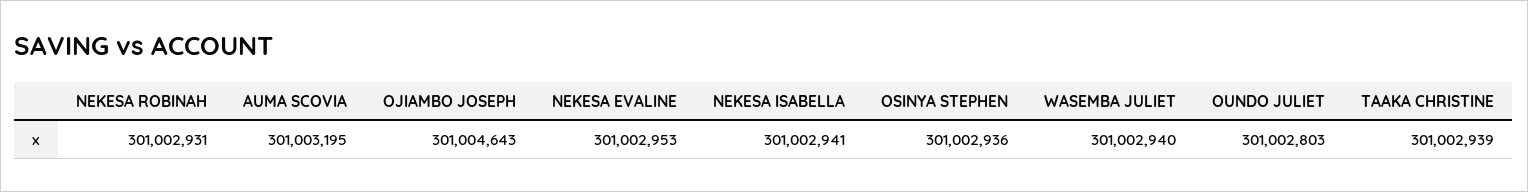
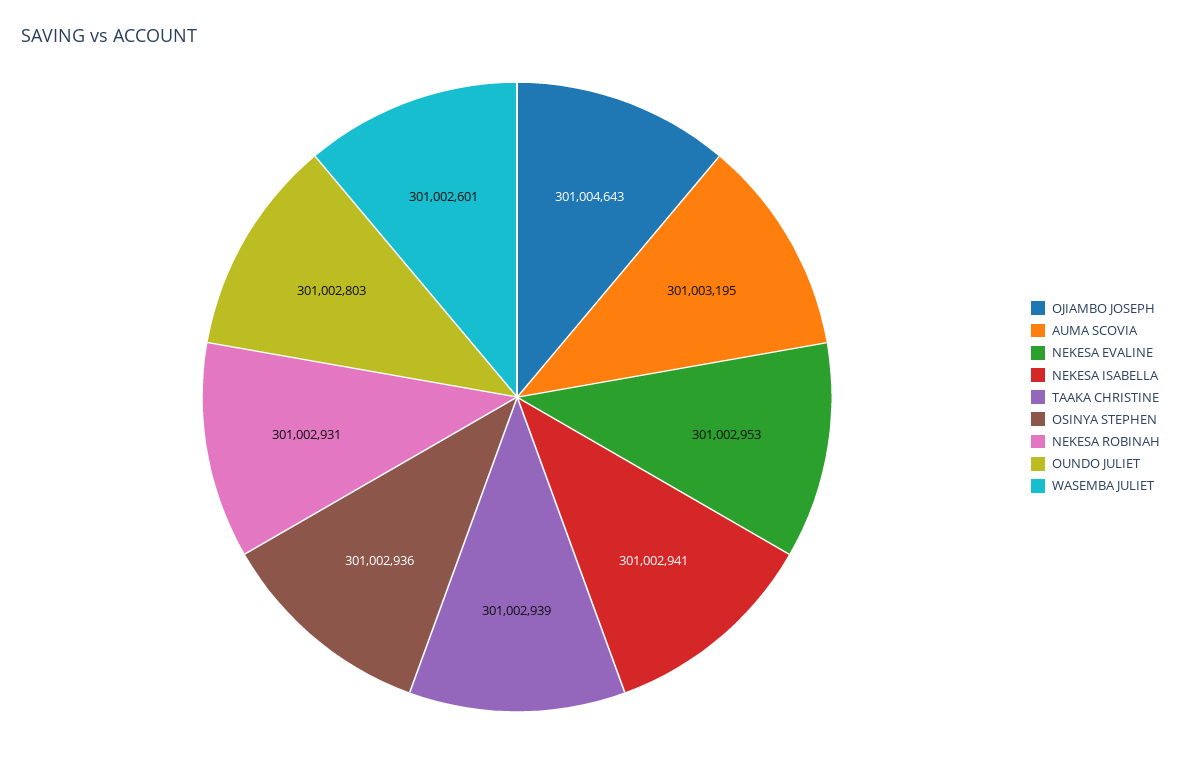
  {
    "NEKESA ROBINAH": 301002931,
    "AUMA SCOVIA": 301003195,
    "OJIAMBO JOSEPH": 301004643,
    "NEKESA EVALINE": 301002953,
    "NEKESA ISABELLA": 301002941,
    "OSINYA STEPHEN": 301002936,
-   "WASEMBA JULIET": 301002940,
+   "WASEMBA JULIET": 301002601,
    "OUNDO JULIET": 301002803,
    "TAAKA CHRISTINE": 301002939
  }

